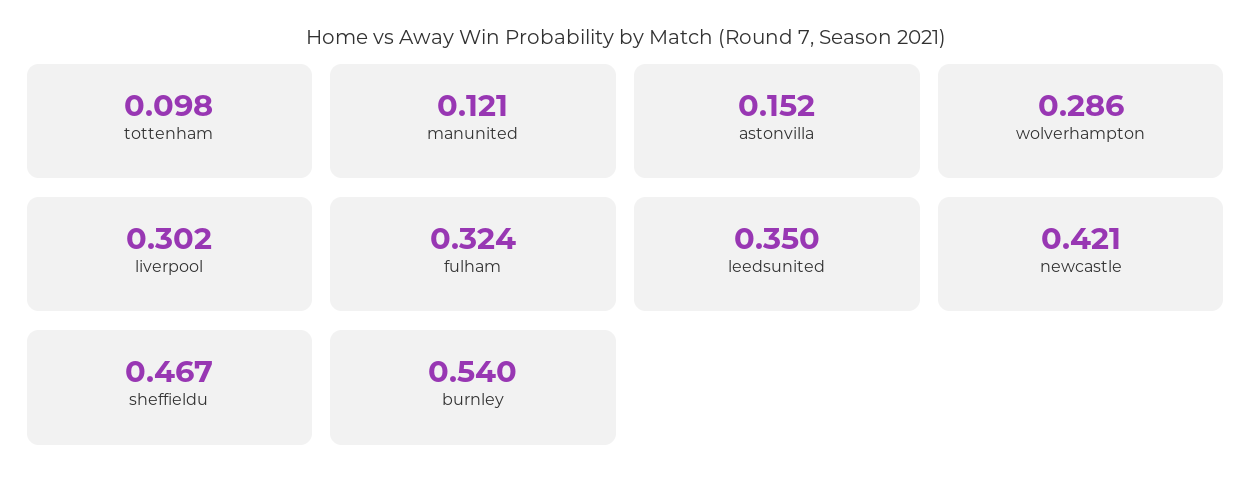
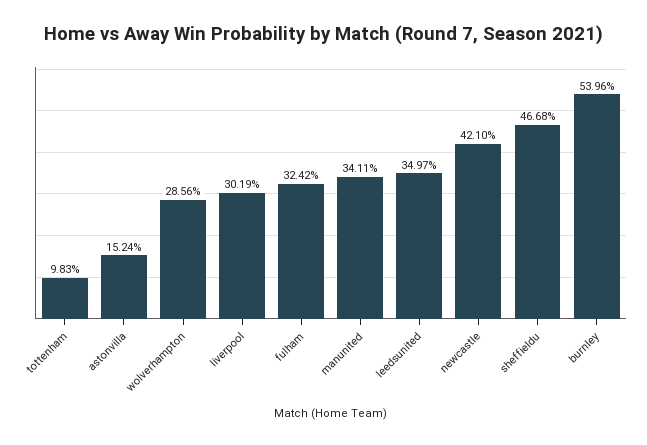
  {
    "tottenham": 0.0983,
-   "manunited": 0.121,
+   "manunited": 0.3411,
    "astonvilla": 0.1524,
    "wolverhampton": 0.2856,
    "liverpool": 0.3019,
    "fulham": 0.3242,
    "leedsunited": 0.3497,
    "newcastle": 0.421,
    "sheffieldu": 0.4668,
    "burnley": 0.5396
  }

